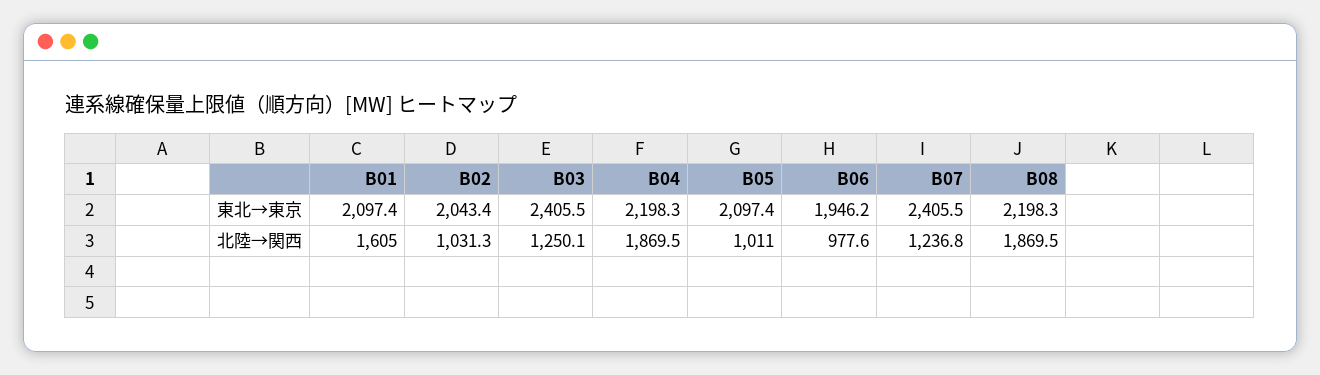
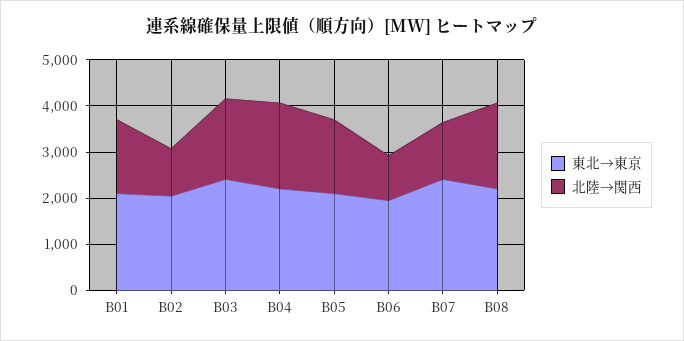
  {
    "東北→東京": {
      "B01": 2097.4,
      "B02": 2043.4,
      "B03": 2405.5,
      "B04": 2198.3,
      "B05": 2097.4,
      "B06": 1946.2,
      "B07": 2405.5,
      "B08": 2198.3
    },
    "北陸→関西": {
      "B01": 1605,
      "B02": 1031.3,
-     "B03": 1250.1,
+     "B03": 1800,
      "B04": 1869.5,
-     "B05": 1011,
+     "B05": 1600,
      "B06": 977.6,
      "B07": 1236.8,
      "B08": 1869.5
    }
  }

